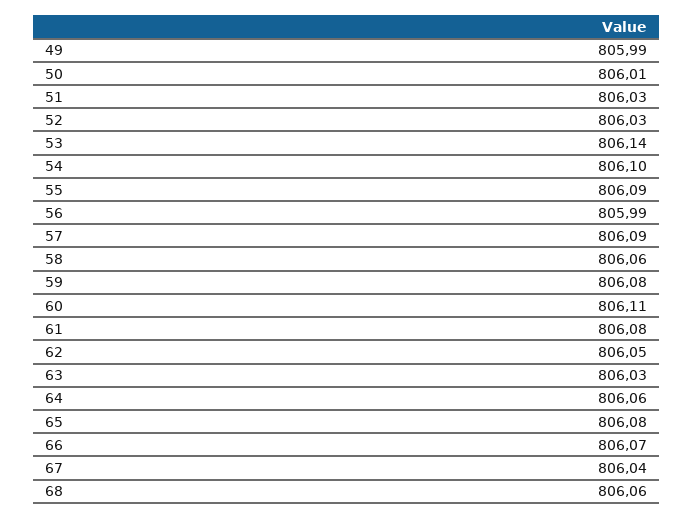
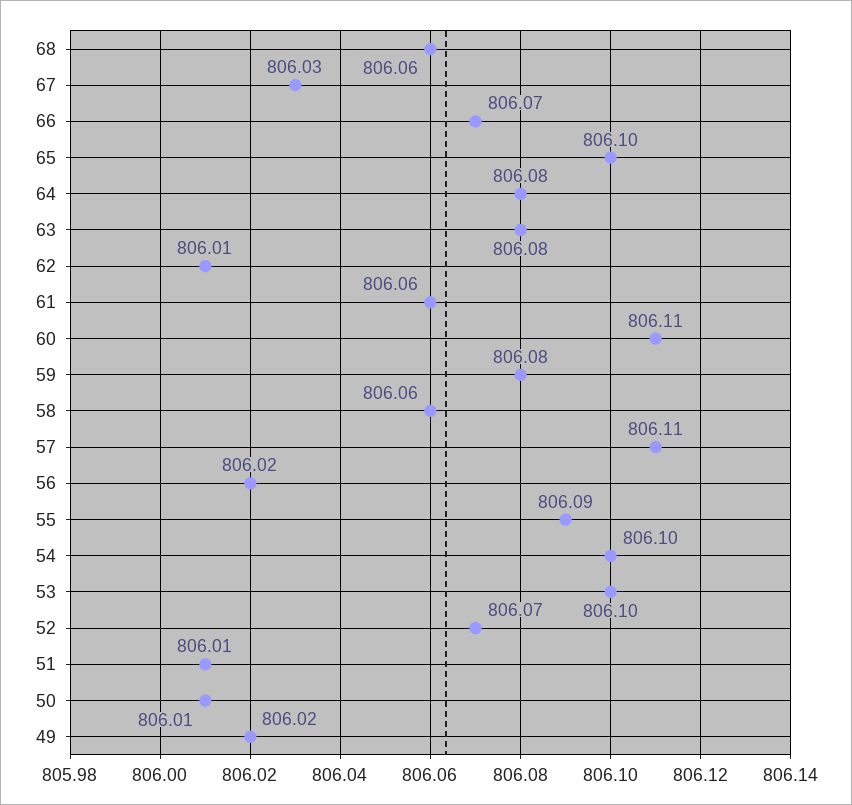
  {
-   "49": 805.99,
+   "49": 806.02,
    "50": 806.01,
-   "51": 806.03,
+   "51": 806.01,
-   "52": 806.03,
+   "52": 806.07,
-   "53": 806.14,
+   "53": 806.1,
    "54": 806.1,
    "55": 806.09,
-   "56": 805.99,
+   "56": 806.02,
-   "57": 806.09,
+   "57": 806.11,
    "58": 806.06,
    "59": 806.08,
    "60": 806.11,
-   "61": 806.08,
+   "61": 806.06,
-   "62": 806.05,
+   "62": 806.01,
-   "63": 806.03,
+   "63": 806.08,
-   "64": 806.06,
+   "64": 806.08,
-   "65": 806.08,
+   "65": 806.1,
    "66": 806.07,
-   "67": 806.04,
+   "67": 806.03,
    "68": 806.06
  }

